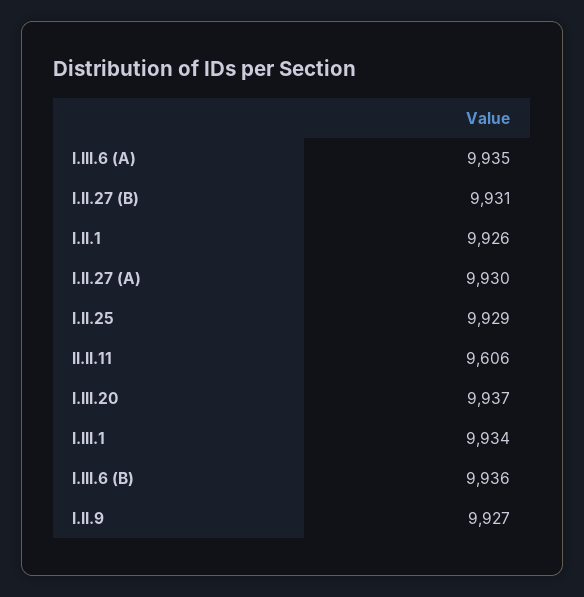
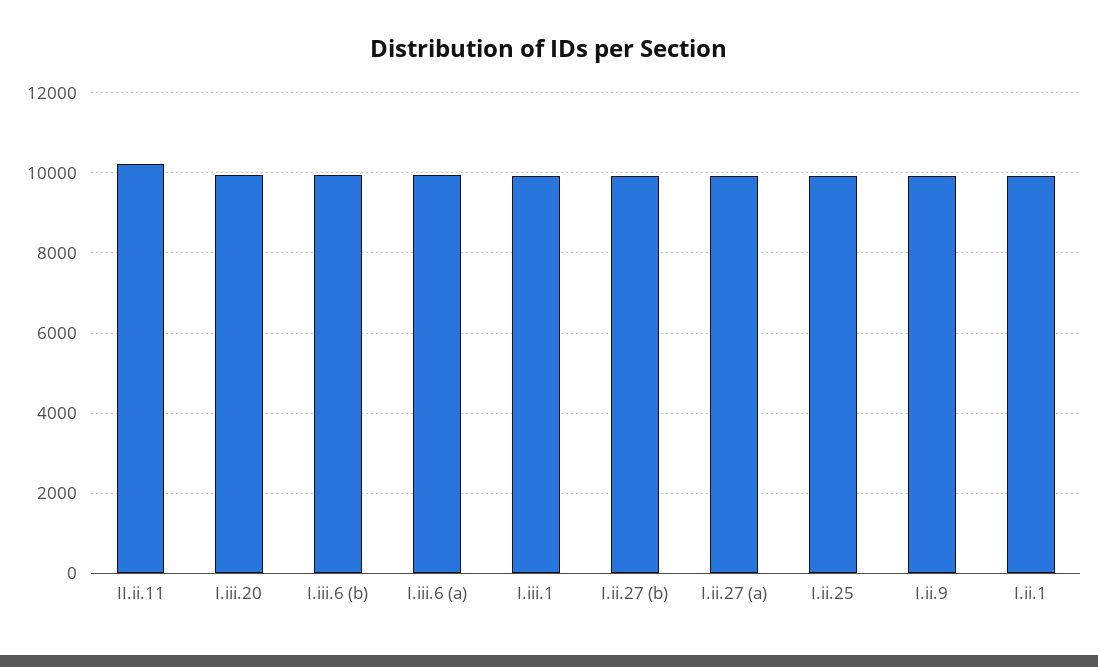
  {
    "I.III.6 (A)": 9935,
    "I.II.27 (B)": 9931,
    "I.II.1": 9926,
    "I.II.27 (A)": 9930,
    "I.II.25": 9929,
-   "II.II.11": 9606,
+   "II.II.11": 10200,
    "I.III.20": 9937,
    "I.III.1": 9934,
    "I.III.6 (B)": 9936,
    "I.II.9": 9927
  }

